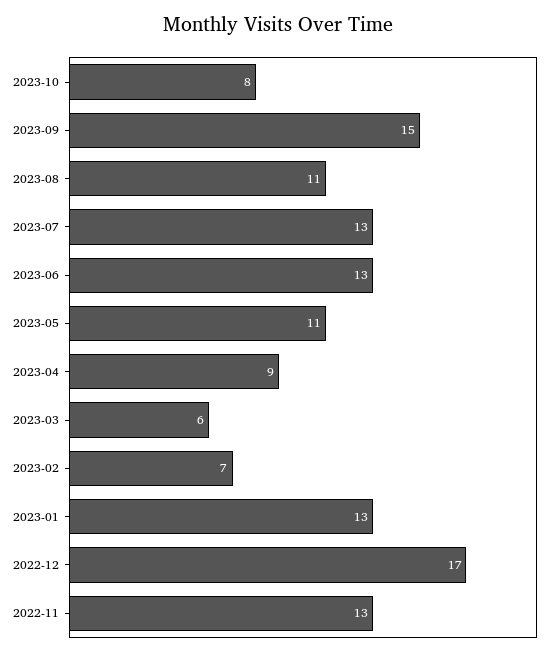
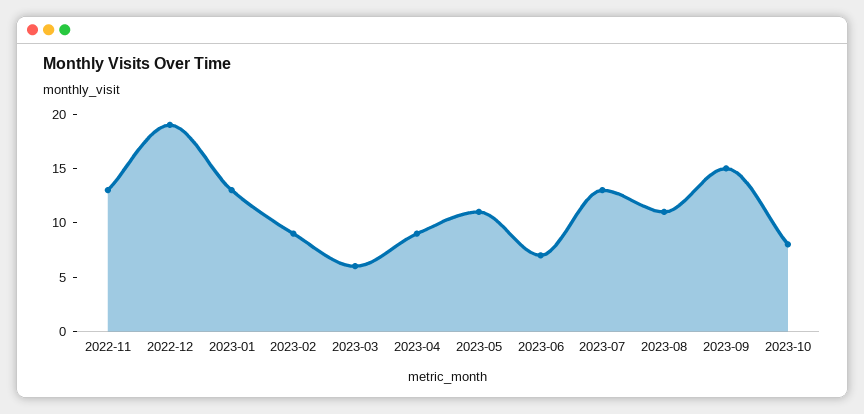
  {
    "2023-10": 8,
    "2023-09": 15,
    "2023-08": 11,
    "2023-07": 13,
-   "2023-06": 13,
+   "2023-06": 7,
    "2023-05": 11,
    "2023-04": 9,
    "2023-03": 6,
-   "2023-02": 7,
+   "2023-02": 9,
    "2023-01": 13,
-   "2022-12": 17,
+   "2022-12": 19,
    "2022-11": 13
  }

